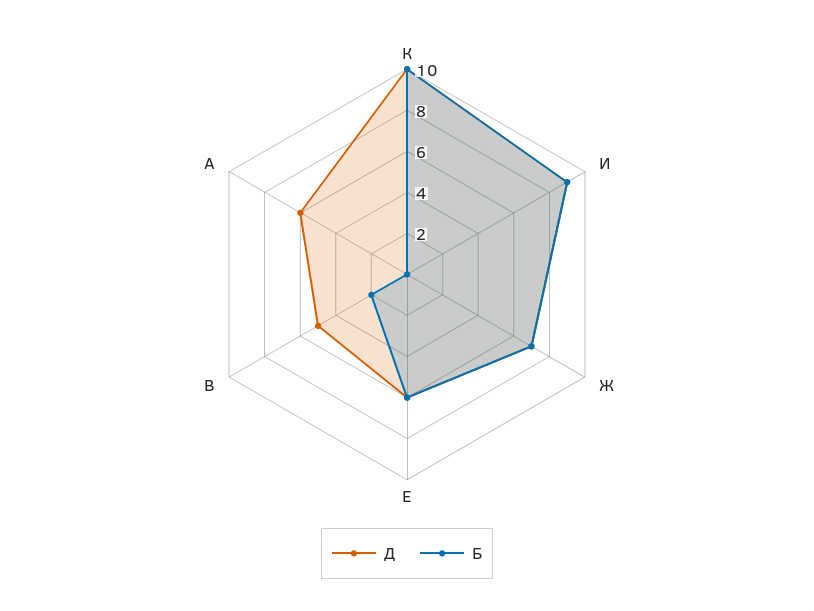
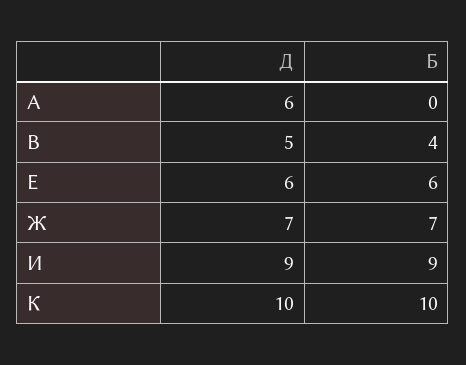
  {
    "Д": {
      "К": 10,
      "И": 9,
      "Ж": 7,
      "Е": 6,
      "В": 5,
      "А": 6
    },
    "Б": {
      "К": 10,
      "И": 9,
      "Ж": 7,
      "Е": 6,
-     "В": 2,
+     "В": 4,
      "А": 0
    }
  }

